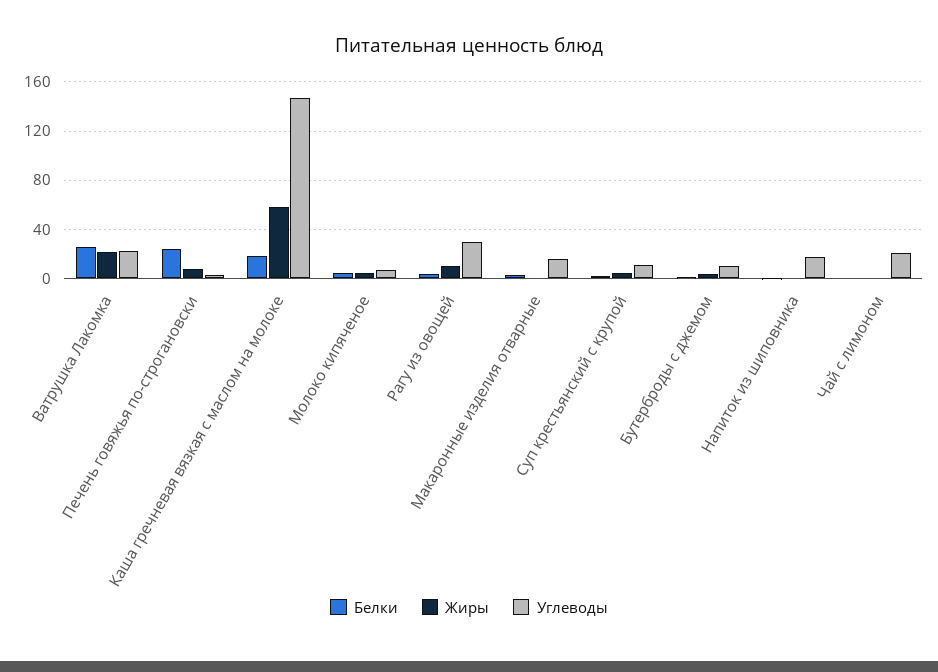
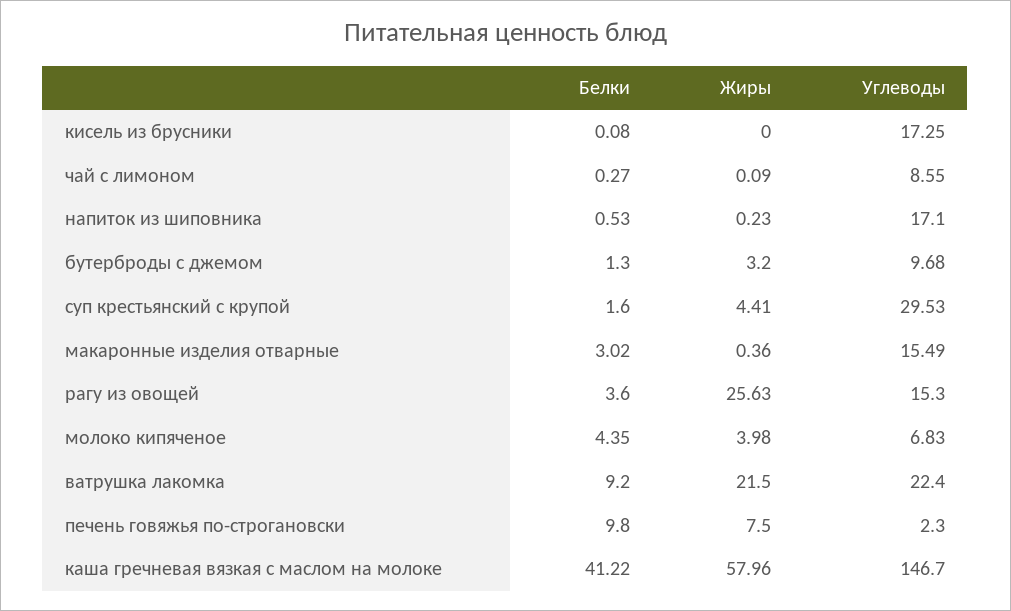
  {
    "Белки": {
-     "Ватрушка Лакомка": 25,
+     "Ватрушка Лакомка": 9.2,
-     "Печень говяжья по-строгановски": 25,
+     "Печень говяжья по-строгановски": 9.8,
-     "Каша гречневая вязкая с маслом на молоке": 20,
+     "Каша гречневая вязкая с маслом на молоке": 41.22,
      "Молоко кипяченое": 4.35,
      "Рагу из овощей": 3.6,
      "Макаронные изделия отварные": 3.02,
      "Суп крестьянский с крупой": 1.6,
      "Бутерброды с джемом": 1.3,
      "Напиток из шиповника": 0.53,
-     "Чай с лимоном": 0.27
+     "Чай с лимоном": 0.27,
+     "кисель из брусники": 0.08
    },
    "Жиры": {
      "Ватрушка Лакомка": 21.5,
      "Печень говяжья по-строгановски": 7.5,
      "Каша гречневая вязкая с маслом на молоке": 57.96,
      "Молоко кипяченое": 3.98,
-     "Рагу из овощей": 10,
+     "Рагу из овощей": 25.63,
      "Макаронные изделия отварные": 0.36,
      "Суп крестьянский с крупой": 4.41,
      "Бутерброды с джемом": 3.2,
      "Напиток из шиповника": 0.23,
-     "Чай с лимоном": 0.09
+     "Чай с лимоном": 0.09,
+     "кисель из брусники": 0
    },
    "Углеводы": {
      "Ватрушка Лакомка": 22.4,
      "Печень говяжья по-строгановски": 2.3,
      "Каша гречневая вязкая с маслом на молоке": 146.7,
      "Молоко кипяченое": 6.83,
-     "Рагу из овощей": 30,
+     "Рагу из овощей": 15.3,
      "Макаронные изделия отварные": 15.49,
-     "Суп крестьянский с крупой": 10,
+     "Суп крестьянский с крупой": 29.53,
      "Бутерброды с джемом": 9.68,
      "Напиток из шиповника": 17.1,
-     "Чай с лимоном": 20
+     "Чай с лимоном": 8.55,
+     "кисель из брусники": 17.25
    }
  }

